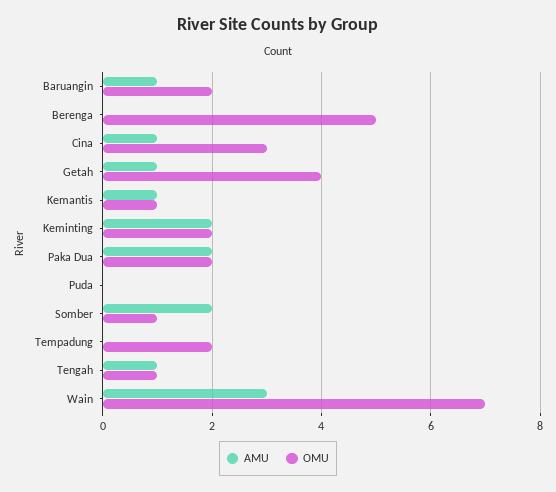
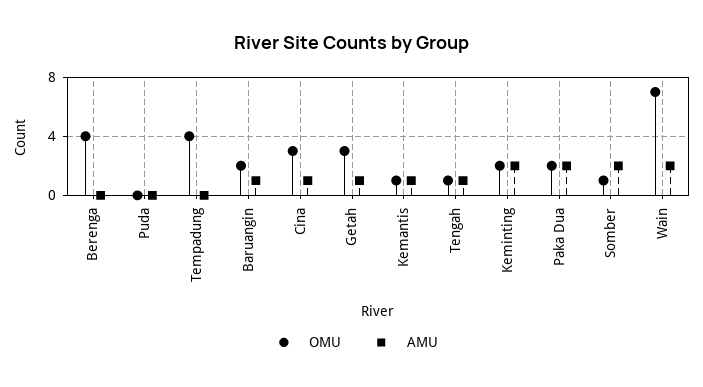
  {
    "AMU": {
      "Baruangin": 1,
      "Berenga": 0,
      "Cina": 1,
      "Getah": 1,
      "Kemantis": 1,
      "Keminting": 2,
      "Paka Dua": 2,
      "Puda": 0,
      "Somber": 2,
      "Tempadung": 0,
      "Tengah": 1,
-     "Wain": 3
+     "Wain": 2
    },
    "OMU": {
      "Baruangin": 2,
-     "Berenga": 5,
+     "Berenga": 4,
      "Cina": 3,
-     "Getah": 4,
+     "Getah": 3,
      "Kemantis": 1,
      "Keminting": 2,
      "Paka Dua": 2,
      "Puda": 0,
      "Somber": 1,
-     "Tempadung": 2,
+     "Tempadung": 4,
      "Tengah": 1,
      "Wain": 7
    }
  }

